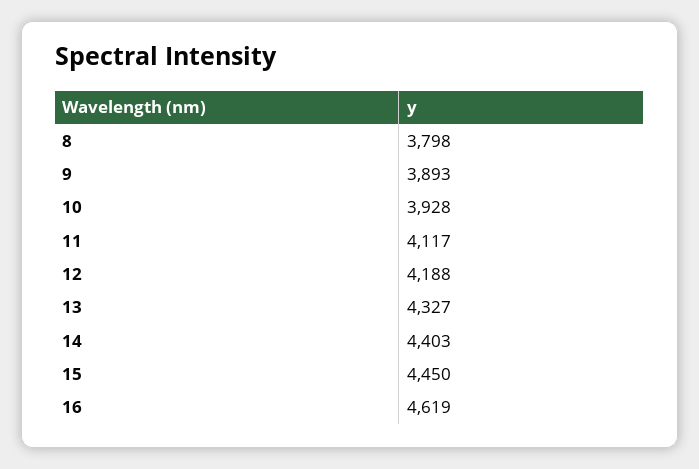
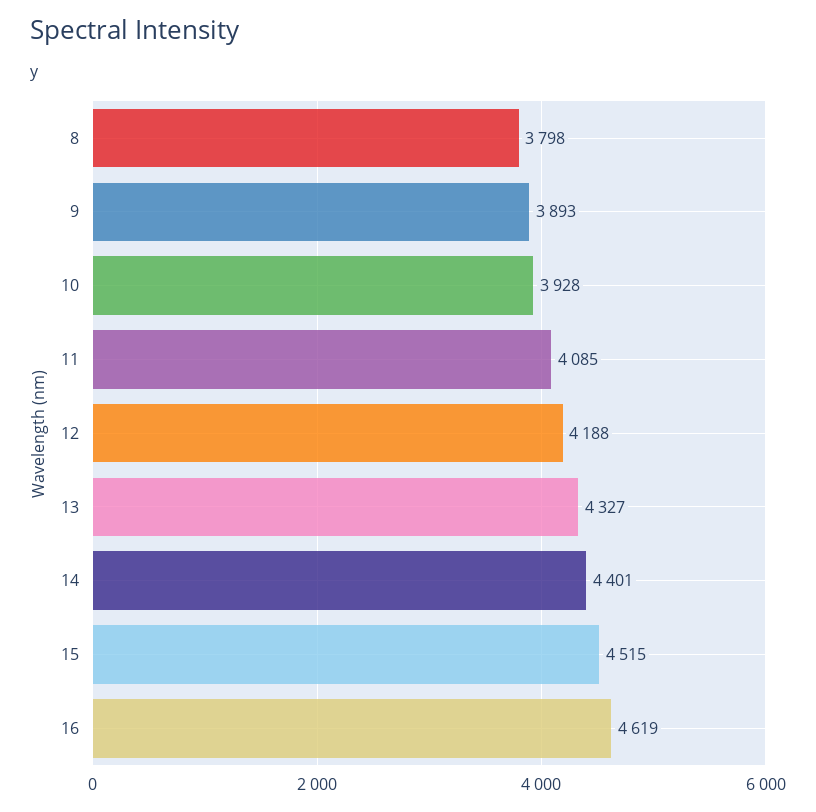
  {
    "8": 3798,
    "9": 3893,
    "10": 3928,
-   "11": 4117,
+   "11": 4085,
    "12": 4188,
    "13": 4327,
-   "14": 4403,
+   "14": 4401,
-   "15": 4450,
+   "15": 4515,
    "16": 4619
  }

